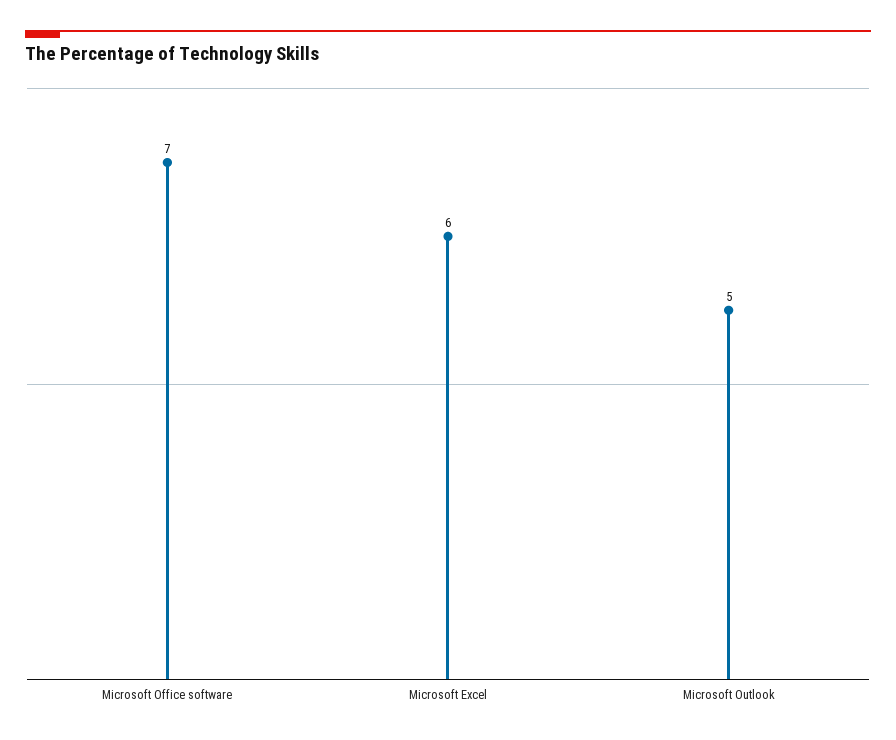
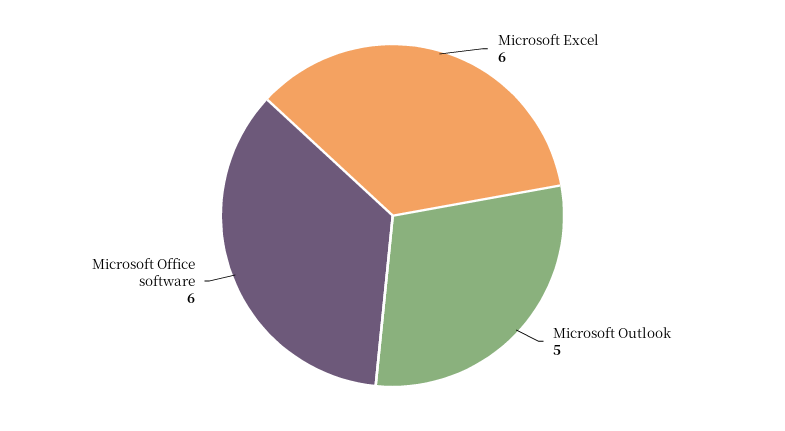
  {
-   "Microsoft Office software": 7,
+   "Microsoft Office software": 6,
    "Microsoft Excel": 6,
    "Microsoft Outlook": 5
  }

